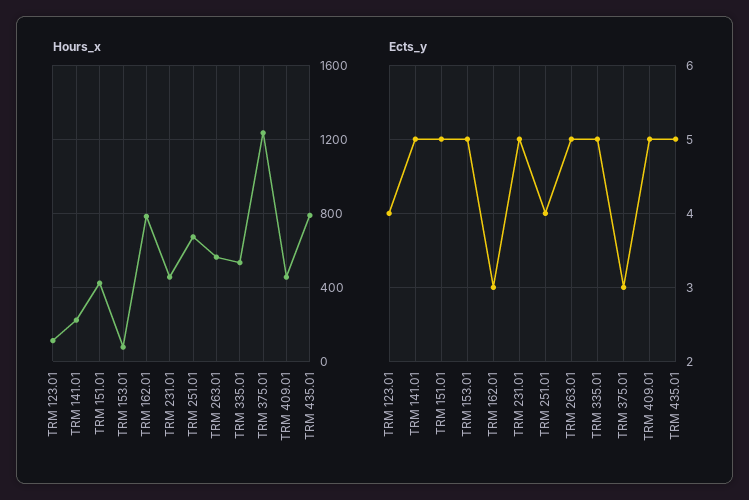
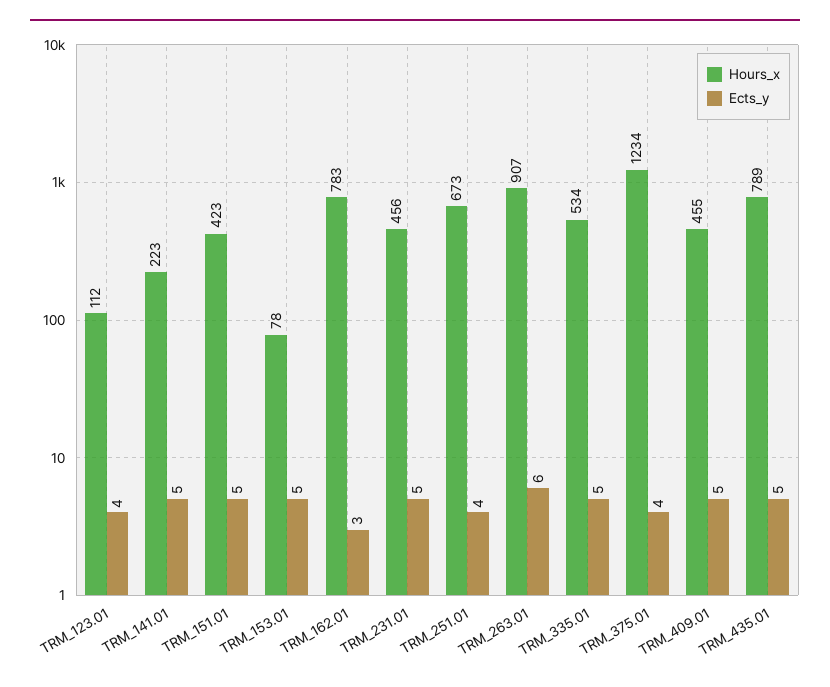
  {
    "Hours_x": {
      "TRM 123.01": 112,
      "TRM 141.01": 223,
      "TRM 151.01": 423,
      "TRM 153.01": 78,
      "TRM 162.01": 783,
      "TRM 231.01": 456,
      "TRM 251.01": 673,
-     "TRM 263.01": 550,
+     "TRM 263.01": 907,
      "TRM 335.01": 534,
      "TRM 375.01": 1234,
      "TRM 409.01": 455,
      "TRM 435.01": 789
    },
    "Ects_y": {
      "TRM 123.01": 4,
      "TRM 141.01": 5,
      "TRM 151.01": 5,
      "TRM 153.01": 5,
      "TRM 162.01": 3,
      "TRM 231.01": 5,
      "TRM 251.01": 4,
-     "TRM 263.01": 5,
+     "TRM 263.01": 6,
      "TRM 335.01": 5,
-     "TRM 375.01": 3,
+     "TRM 375.01": 4,
      "TRM 409.01": 5,
      "TRM 435.01": 5
    }
  }

